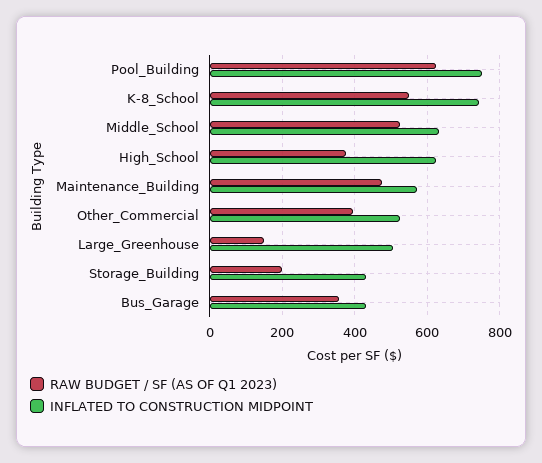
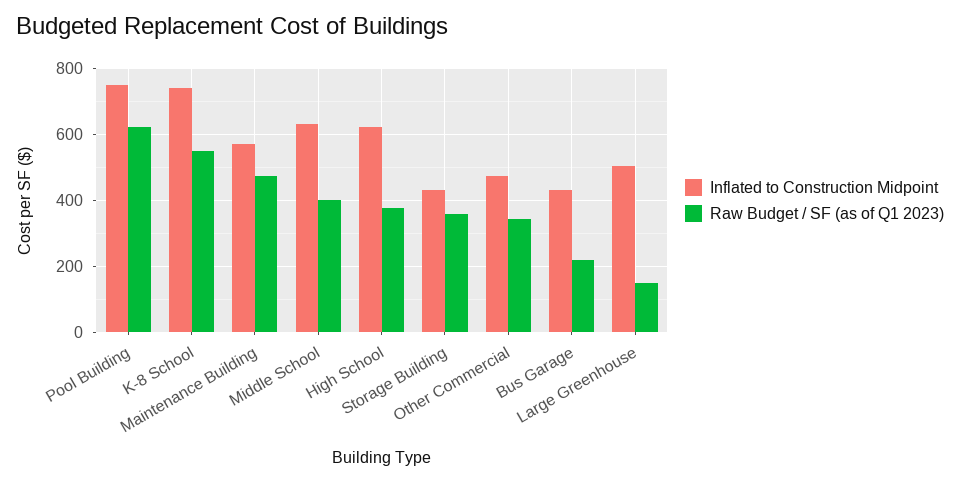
  {
    "RAW BUDGET / SF (AS OF Q1 2023)": {
      "Pool_Building": 620,
      "K-8_School": 560,
-     "Middle_School": 520,
+     "Middle_School": 400,
      "High_School": 380,
      "Maintenance_Building": 480,
-     "Other_Commercial": 400,
+     "Other_Commercial": 340,
      "Large_Greenhouse": 160,
-     "Storage_Building": 200,
+     "Storage_Building": 360,
-     "Bus_Garage": 360
+     "Bus_Garage": 220
    },
    "INFLATED TO CONSTRUCTION MIDPOINT": {
      "Pool_Building": 760,
      "K-8_School": 740,
      "Middle_School": 640,
      "High_School": 620,
      "Maintenance_Building": 580,
-     "Other_Commercial": 520,
+     "Other_Commercial": 480,
      "Large_Greenhouse": 500,
      "Storage_Building": 440,
      "Bus_Garage": 440
    }
  }

